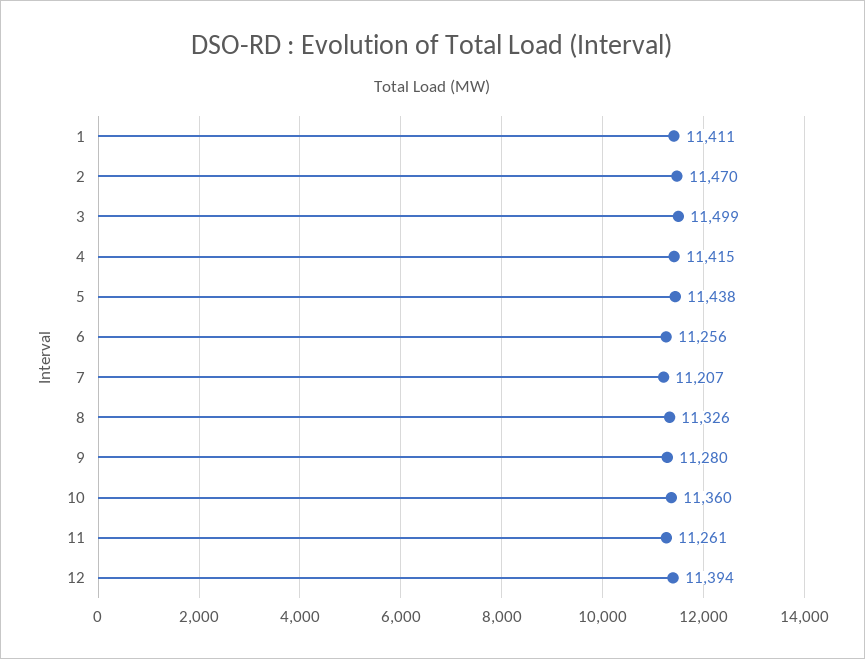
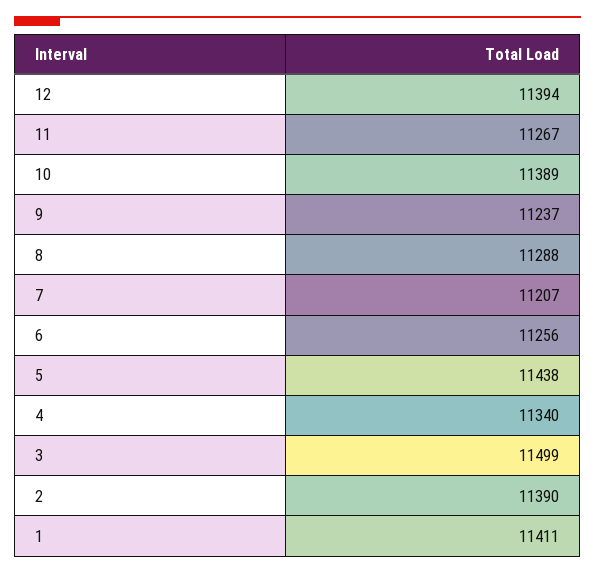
  {
    "1": 11411,
-   "2": 11470,
+   "2": 11390,
    "3": 11499,
-   "4": 11415,
+   "4": 11340,
    "5": 11438,
    "6": 11256,
    "7": 11207,
-   "8": 11326,
+   "8": 11288,
-   "9": 11280,
+   "9": 11237,
-   "10": 11360,
+   "10": 11389,
-   "11": 11261,
+   "11": 11267,
    "12": 11394
  }

